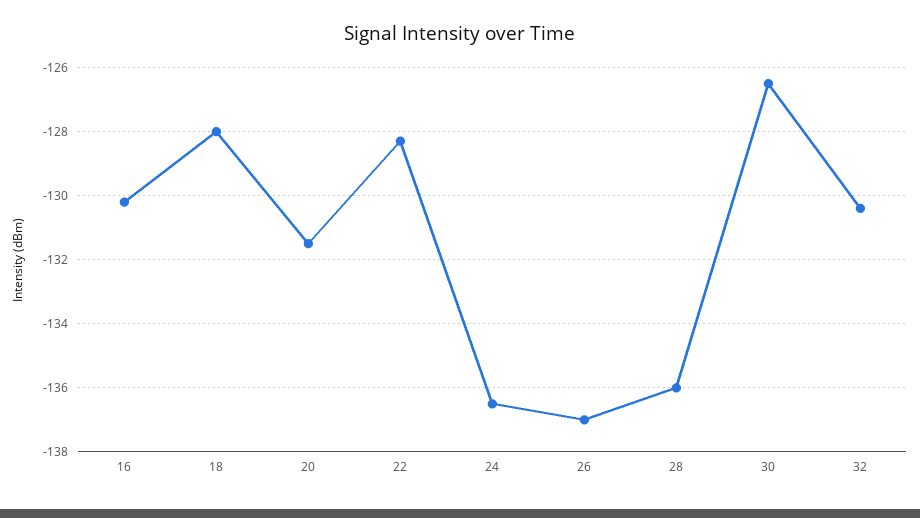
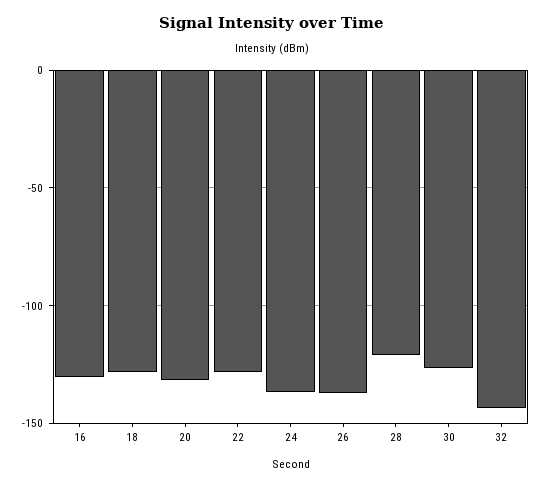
  {
    "16": -130,
    "18": -128,
    "20": -131.5,
    "22": -128.5,
    "24": -136.5,
    "26": -137,
-   "28": -136,
+   "28": -120,
    "30": -126.5,
-   "32": -130.5
+   "32": -145
  }

